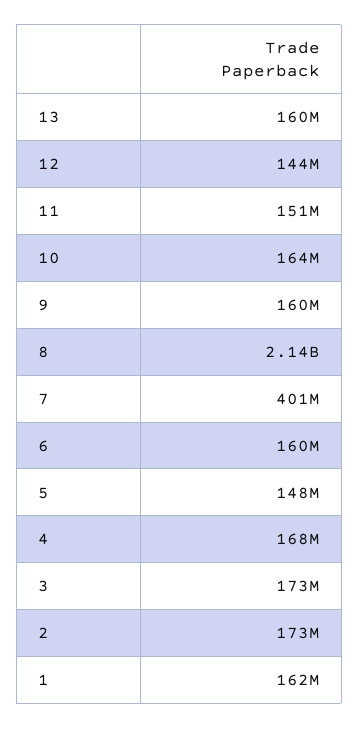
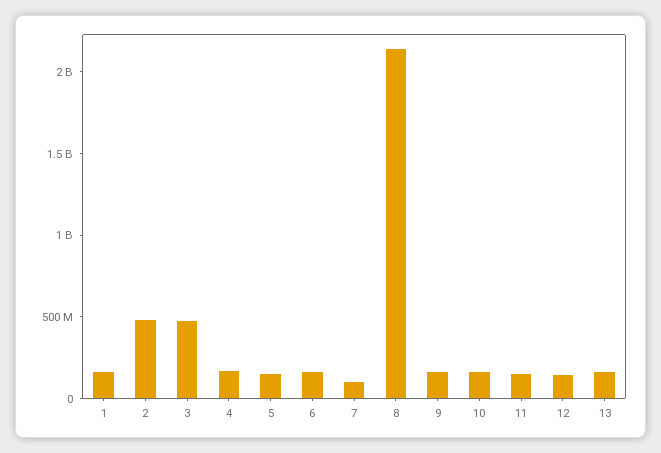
  {
    "13": 160000000,
    "12": 144000000,
    "11": 151000000,
    "10": 164000000,
    "9": 160000000,
    "8": 2140000000,
-   "7": 401000000,
+   "7": 100000000,
    "6": 160000000,
    "5": 148000000,
    "4": 168000000,
-   "3": 173000000,
+   "3": 500000000,
-   "2": 173000000,
+   "2": 500000000,
    "1": 162000000
  }

